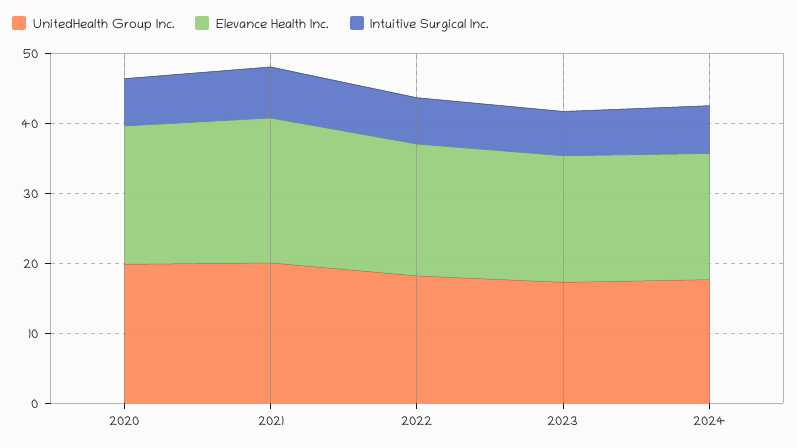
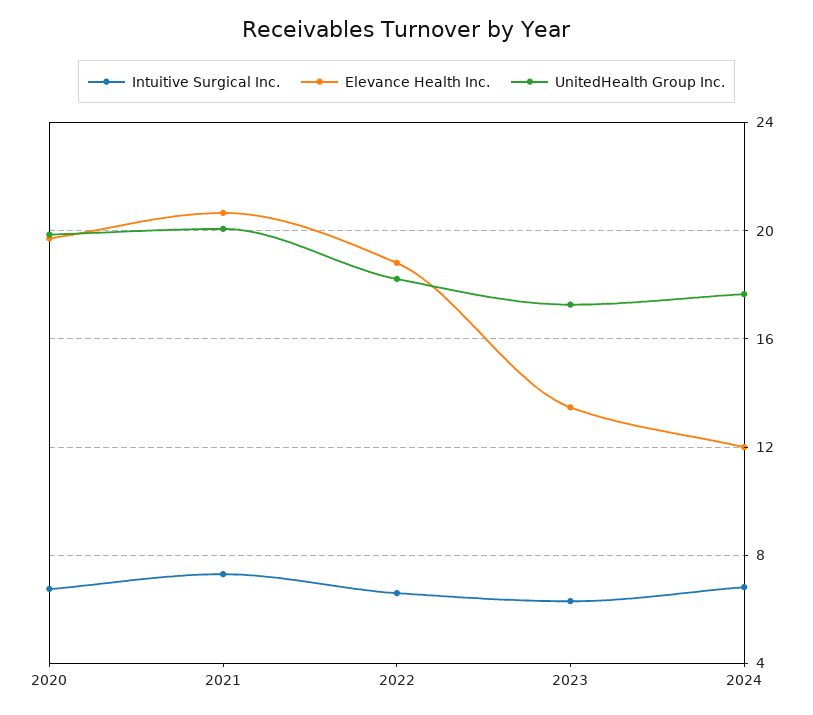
  {
    "UnitedHealth Group Inc.": {
      "2020": 20,
      "2021": 20,
      "2022": 18,
      "2023": 17.5,
      "2024": 17.5
    },
    "Elevance Health Inc.": {
      "2020": 19.5,
      "2021": 20.5,
      "2022": 19,
-     "2023": 18,
+     "2023": 13.5,
-     "2024": 18
+     "2024": 12
    },
    "Intuitive Surgical Inc.": {
      "2020": 7,
      "2021": 7.5,
      "2022": 6.5,
      "2023": 6.5,
      "2024": 7
    }
  }

